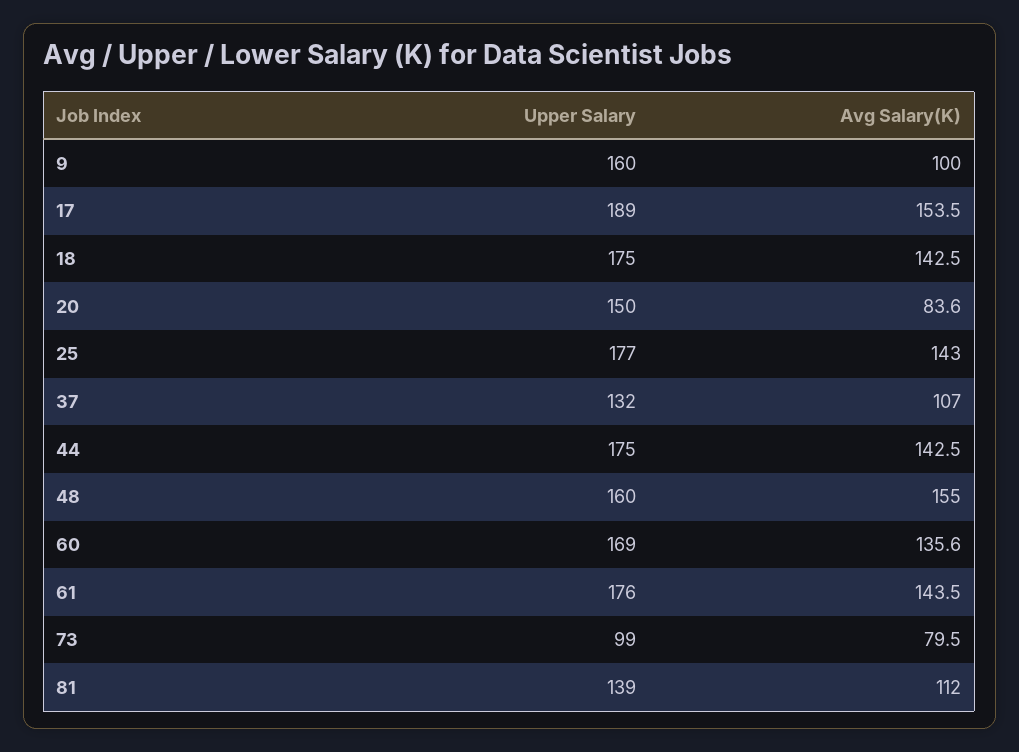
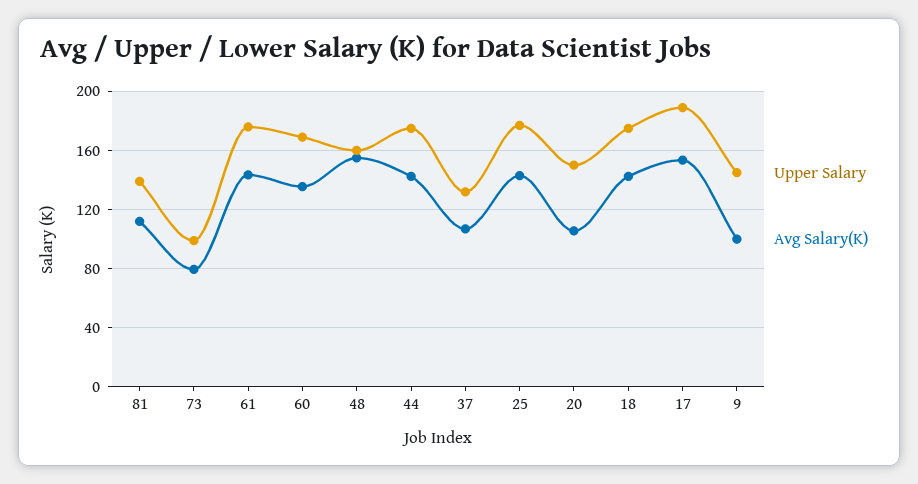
  {
    "Upper Salary": {
-     "9": 160,
+     "9": 145,
      "17": 189,
      "18": 175,
      "20": 150,
      "25": 177,
      "37": 132,
      "44": 175,
      "48": 160,
      "60": 169,
      "61": 176,
      "73": 99,
      "81": 139
    },
    "Avg Salary(K)": {
      "9": 100,
      "17": 153.5,
      "18": 142.5,
-     "20": 83.6,
+     "20": 105,
      "25": 143,
      "37": 107,
      "44": 142.5,
      "48": 155,
      "60": 135.6,
      "61": 143.5,
      "73": 79.5,
      "81": 112
    }
  }

